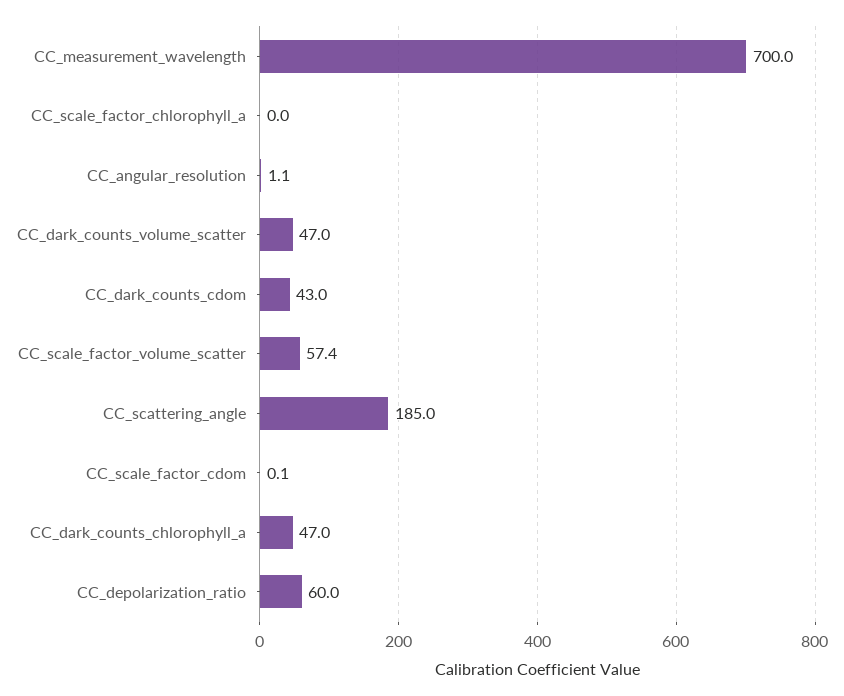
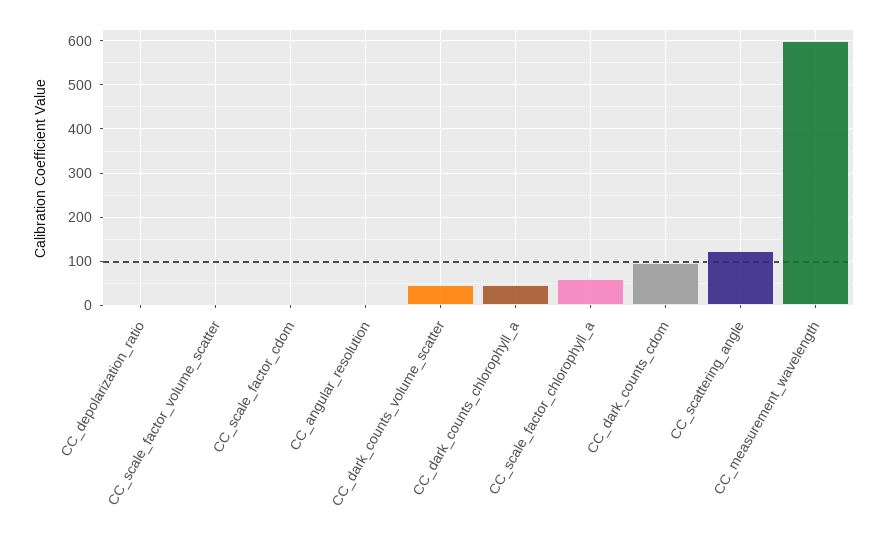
  {
-   "CC_measurement_wavelength": 700,
+   "CC_measurement_wavelength": 600,
-   "CC_scale_factor_chlorophyll_a": 0,
+   "CC_scale_factor_chlorophyll_a": 60,
    "CC_angular_resolution": 1.1,
    "CC_dark_counts_volume_scatter": 47,
-   "CC_dark_counts_cdom": 43,
+   "CC_dark_counts_cdom": 100,
-   "CC_scale_factor_volume_scatter": 57.4,
+   "CC_scale_factor_volume_scatter": 0,
-   "CC_scattering_angle": 185,
+   "CC_scattering_angle": 120,
    "CC_scale_factor_cdom": 0.1,
    "CC_dark_counts_chlorophyll_a": 47,
-   "CC_depolarization_ratio": 60
+   "CC_depolarization_ratio": 0
  }

